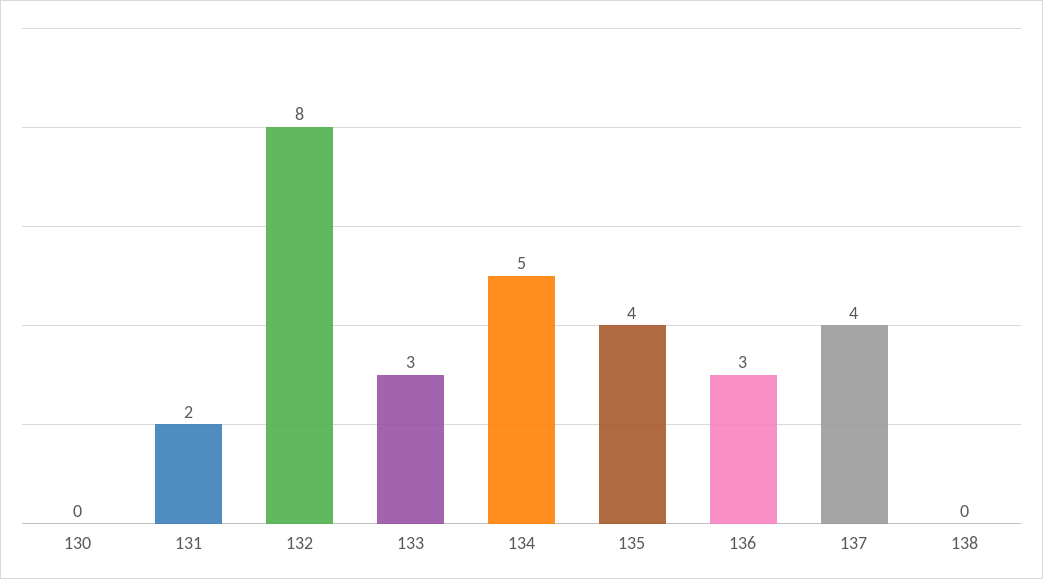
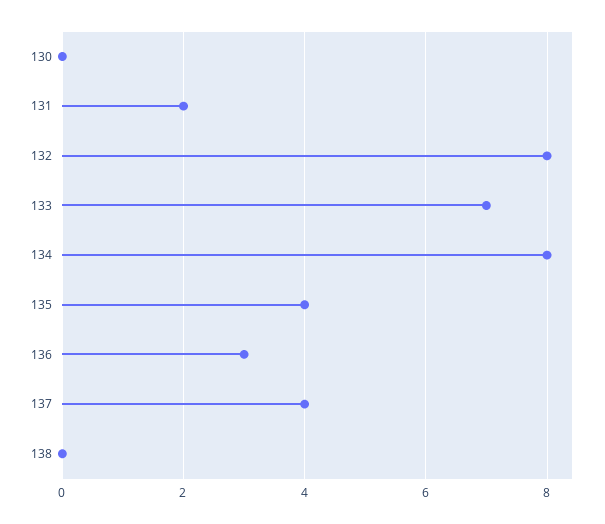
  {
    "130": 0,
    "131": 2,
    "132": 8,
-   "133": 3,
+   "133": 7,
-   "134": 5,
+   "134": 8,
    "135": 4,
    "136": 3,
    "137": 4,
    "138": 0
  }

